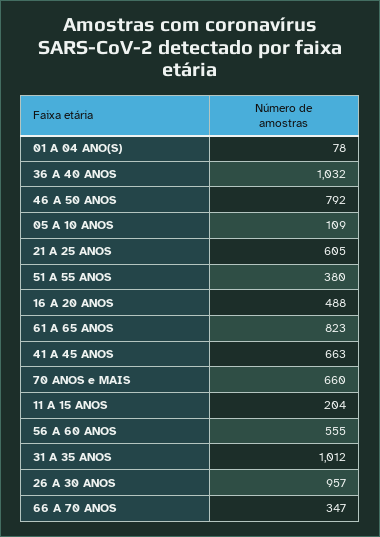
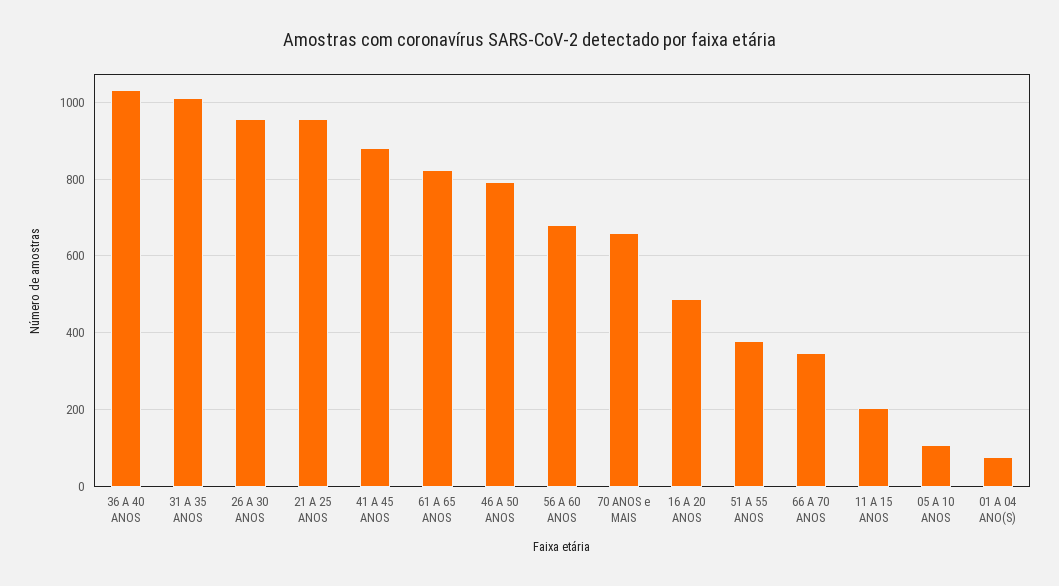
  {
    "01 A 04 ANO(S)": 78,
    "36 A 40 ANOS": 1032,
    "46 A 50 ANOS": 792,
    "05 A 10 ANOS": 109,
-   "21 A 25 ANOS": 605,
+   "21 A 25 ANOS": 960,
    "51 A 55 ANOS": 380,
    "16 A 20 ANOS": 488,
    "61 A 65 ANOS": 823,
-   "41 A 45 ANOS": 663,
+   "41 A 45 ANOS": 880,
    "70 ANOS e MAIS": 660,
    "11 A 15 ANOS": 204,
-   "56 A 60 ANOS": 555,
+   "56 A 60 ANOS": 680,
    "31 A 35 ANOS": 1012,
    "26 A 30 ANOS": 957,
    "66 A 70 ANOS": 347
  }

